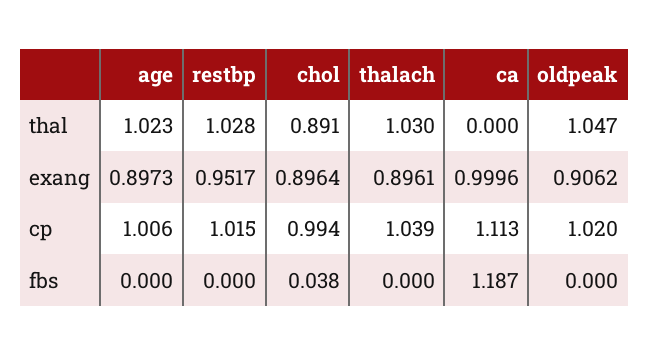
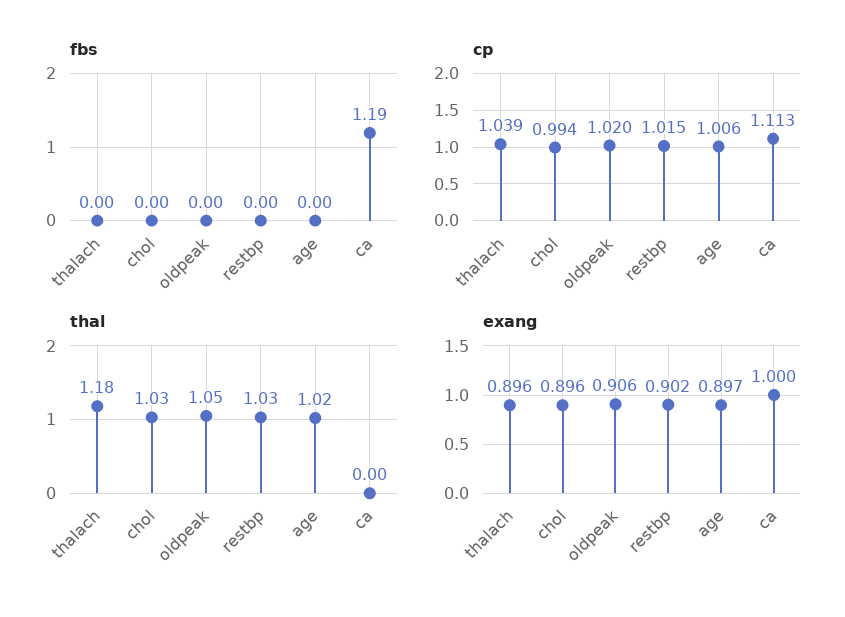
  {
    "thal": {
      "age": 1.023,
      "restbp": 1.028,
-     "chol": 0.891,
+     "chol": 1.03,
-     "thalach": 1.03,
+     "thalach": 1.18,
      "ca": 0,
      "oldpeak": 1.047
    },
    "exang": {
      "age": 0.8973,
-     "restbp": 0.9517,
+     "restbp": 0.902,
      "chol": 0.8964,
      "thalach": 0.8961,
      "ca": 0.9996,
      "oldpeak": 0.9062
    },
    "cp": {
      "age": 1.006,
      "restbp": 1.015,
      "chol": 0.994,
      "thalach": 1.039,
      "ca": 1.113,
      "oldpeak": 1.02
    },
    "fbs": {
      "age": 0,
      "restbp": 0,
-     "chol": 0.038,
+     "chol": 0,
      "thalach": 0,
      "ca": 1.187,
      "oldpeak": 0
    }
  }

